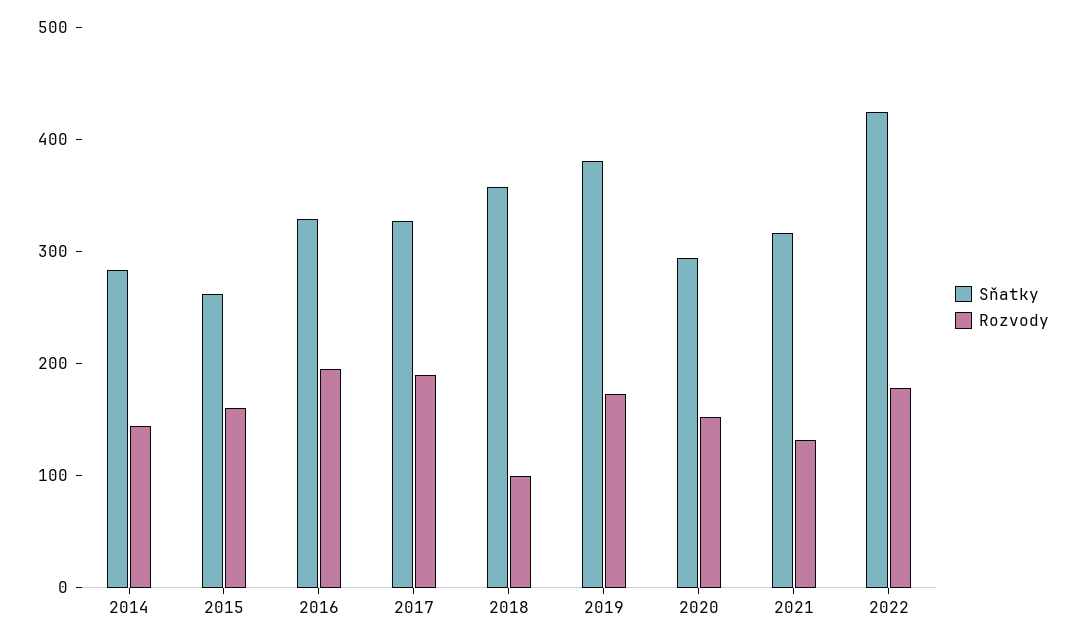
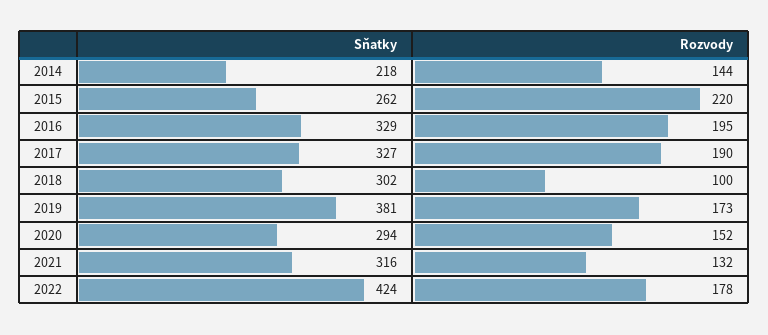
  {
    "Sňatky": {
-     "2014": 280,
+     "2014": 218,
      "2015": 262,
      "2016": 329,
      "2017": 327,
-     "2018": 360,
+     "2018": 302,
      "2019": 381,
      "2020": 294,
      "2021": 316,
      "2022": 424
    },
    "Rozvody": {
      "2014": 144,
-     "2015": 160,
+     "2015": 220,
      "2016": 195,
      "2017": 190,
      "2018": 100,
      "2019": 173,
      "2020": 152,
      "2021": 132,
      "2022": 178
    }
  }

